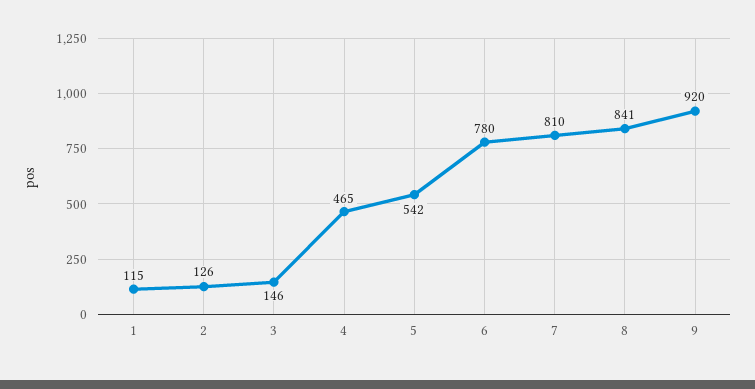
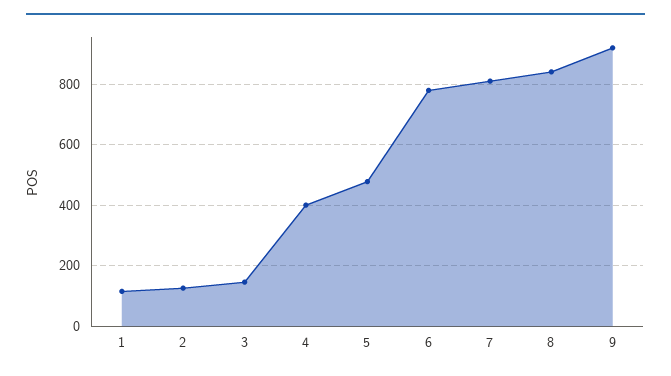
  {
    "1": 115,
    "2": 126,
    "3": 146,
-   "4": 465,
+   "4": 400,
-   "5": 542,
+   "5": 480,
    "6": 780,
    "7": 810,
    "8": 841,
    "9": 920
  }

